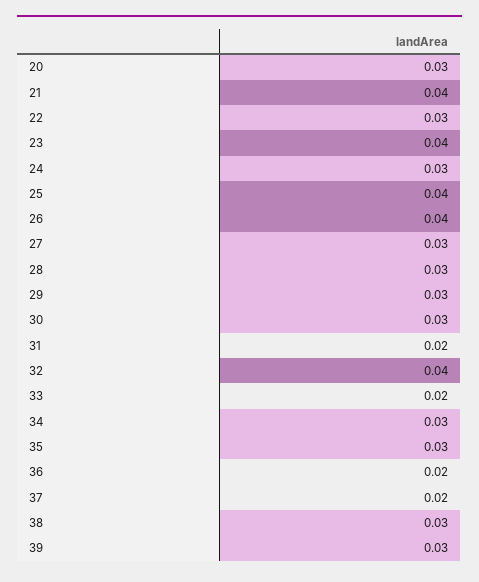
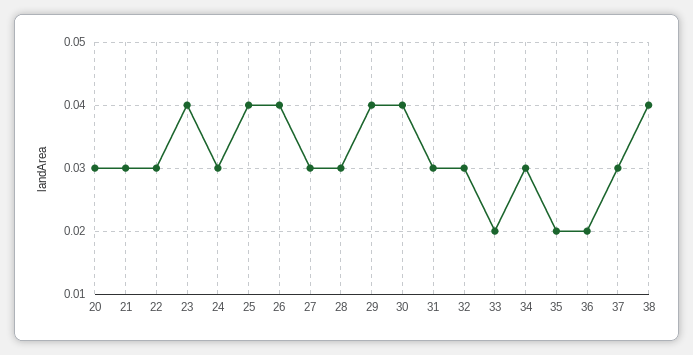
  {
    "20": 0.03,
-   "21": 0.04,
+   "21": 0.03,
    "22": 0.03,
    "23": 0.04,
    "24": 0.03,
    "25": 0.04,
    "26": 0.04,
    "27": 0.03,
    "28": 0.03,
-   "29": 0.03,
+   "29": 0.04,
-   "30": 0.03,
+   "30": 0.04,
-   "31": 0.02,
+   "31": 0.03,
-   "32": 0.04,
+   "32": 0.03,
    "33": 0.02,
    "34": 0.03,
-   "35": 0.03,
+   "35": 0.02,
    "36": 0.02,
-   "37": 0.02,
+   "37": 0.03,
-   "38": 0.03,
+   "38": 0.04
-   "39": 0.03
  }

